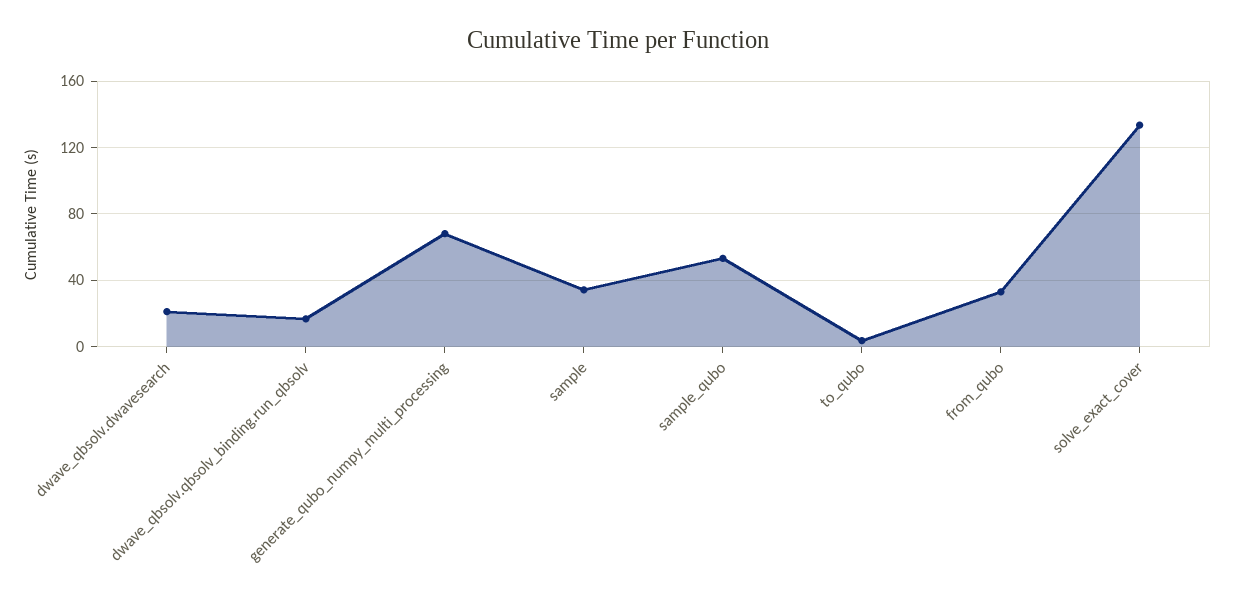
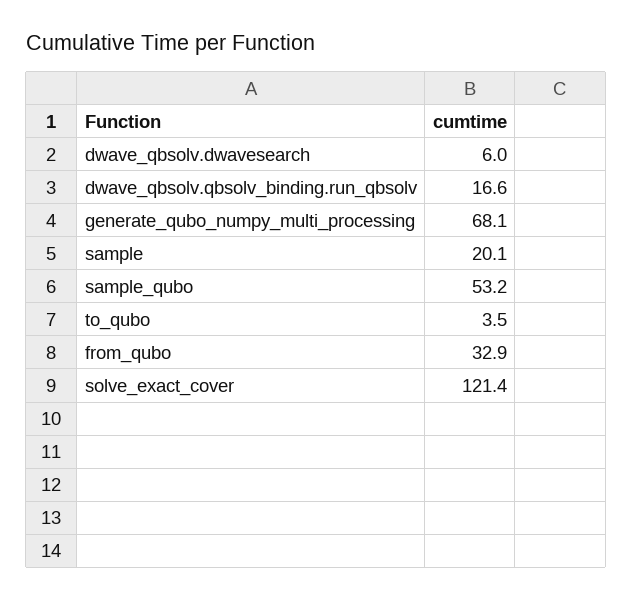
  {
-   "dwave_qbsolv.dwavesearch": 20,
+   "dwave_qbsolv.dwavesearch": 6,
    "dwave_qbsolv.qbsolv_binding.run_qbsolv": 16.6,
    "generate_qubo_numpy_multi_processing": 68.1,
-   "sample": 35,
+   "sample": 20.1,
    "sample_qubo": 53.2,
    "to_qubo": 3.5,
    "from_qubo": 32.9,
-   "solve_exact_cover": 135
+   "solve_exact_cover": 121.4
  }

